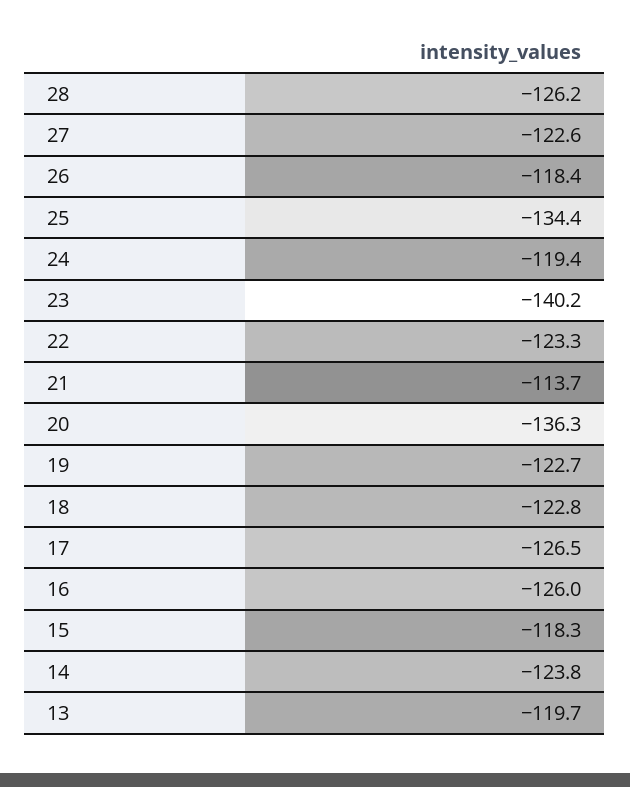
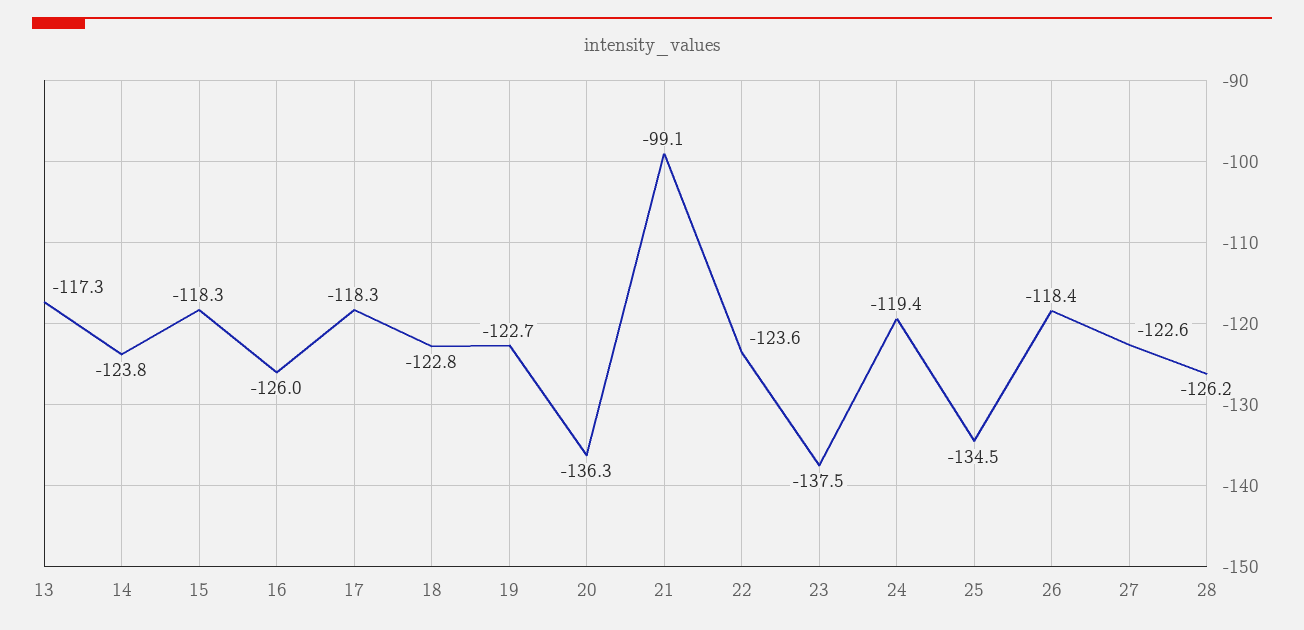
  {
    "28": -126.2,
    "27": -122.6,
    "26": -118.4,
-   "25": -134.4,
+   "25": -134.5,
    "24": -119.4,
-   "23": -140.2,
+   "23": -137.5,
-   "22": -123.3,
+   "22": -123.6,
-   "21": -113.7,
+   "21": -99.1,
    "20": -136.3,
    "19": -122.7,
    "18": -122.8,
-   "17": -126.5,
+   "17": -118.3,
    "16": -126,
    "15": -118.3,
    "14": -123.8,
-   "13": -119.7
+   "13": -117.3
  }

